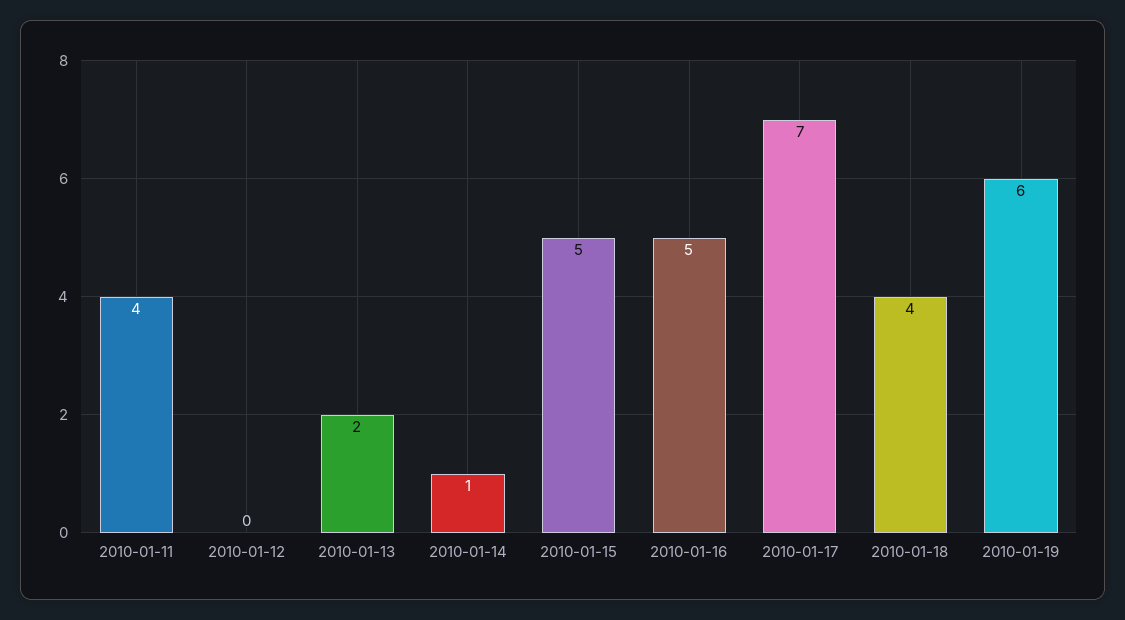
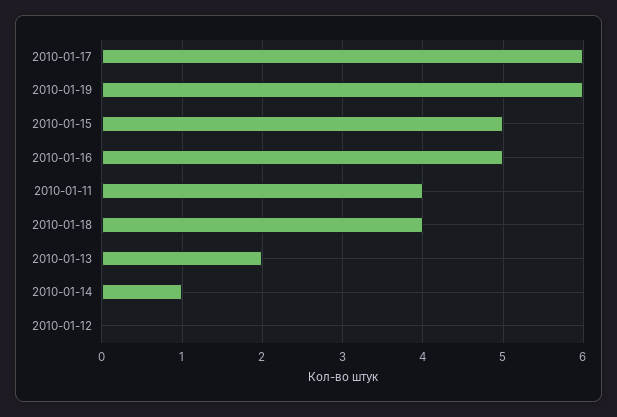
  {
    "2010-01-11": 4,
    "2010-01-12": 0,
    "2010-01-13": 2,
    "2010-01-14": 1,
    "2010-01-15": 5,
    "2010-01-16": 5,
-   "2010-01-17": 7,
+   "2010-01-17": 6,
    "2010-01-18": 4,
    "2010-01-19": 6
  }

